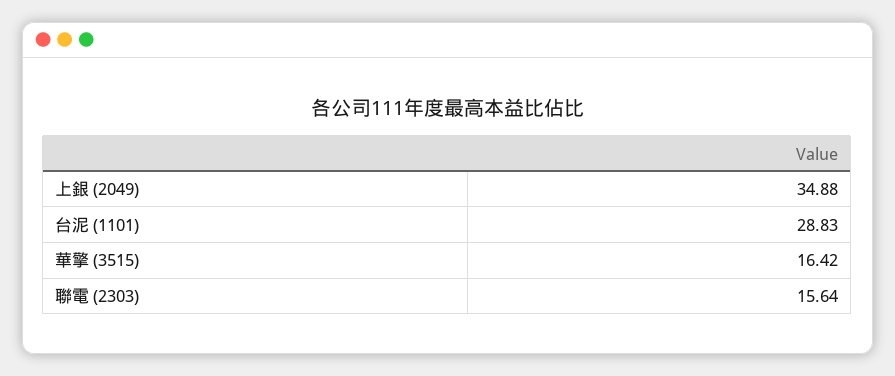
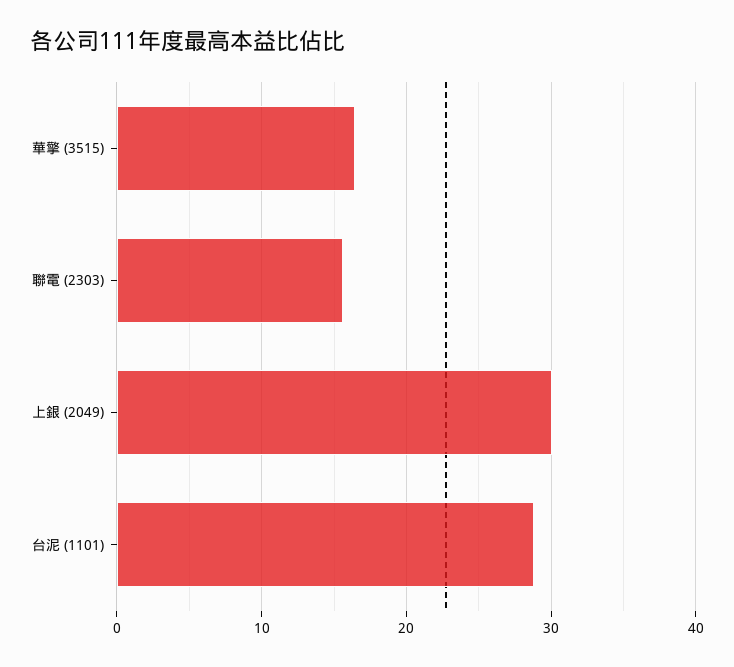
  {
-   "上銀 (2049)": 34.88,
+   "上銀 (2049)": 30,
    "台泥 (1101)": 28.83,
    "華擎 (3515)": 16.42,
    "聯電 (2303)": 15.64
  }

